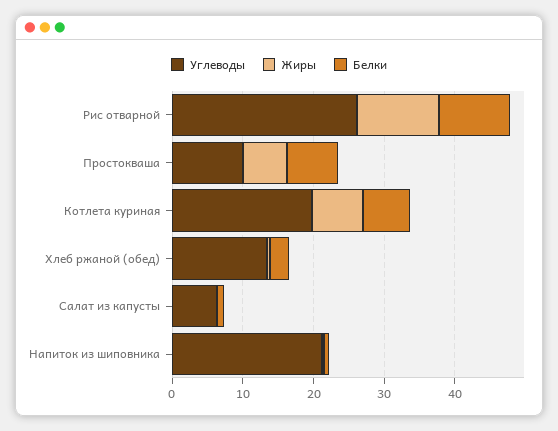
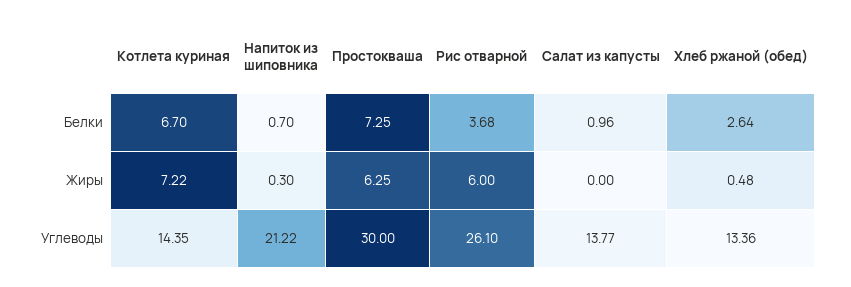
  {
    "Углеводы": {
      "Рис отварной": 26.1,
-     "Простокваша": 10,
+     "Простокваша": 30,
-     "Котлета куриная": 20,
+     "Котлета куриная": 14.35,
      "Хлеб ржаной (обед)": 13.36,
-     "Салат из капусты": 6,
+     "Салат из капусты": 13.77,
      "Напиток из шиповника": 21.22
    },
    "Жиры": {
-     "Рис отварной": 12,
+     "Рис отварной": 6,
      "Простокваша": 6.25,
      "Котлета куриная": 7.22,
      "Хлеб ржаной (обед)": 0.48,
      "Салат из капусты": 0,
      "Напиток из шиповника": 0.3
    },
    "Белки": {
-     "Рис отварной": 10,
+     "Рис отварной": 3.68,
      "Простокваша": 7.25,
      "Котлета куриная": 6.7,
      "Хлеб ржаной (обед)": 2.64,
      "Салат из капусты": 0.96,
      "Напиток из шиповника": 0.7
    }
  }

